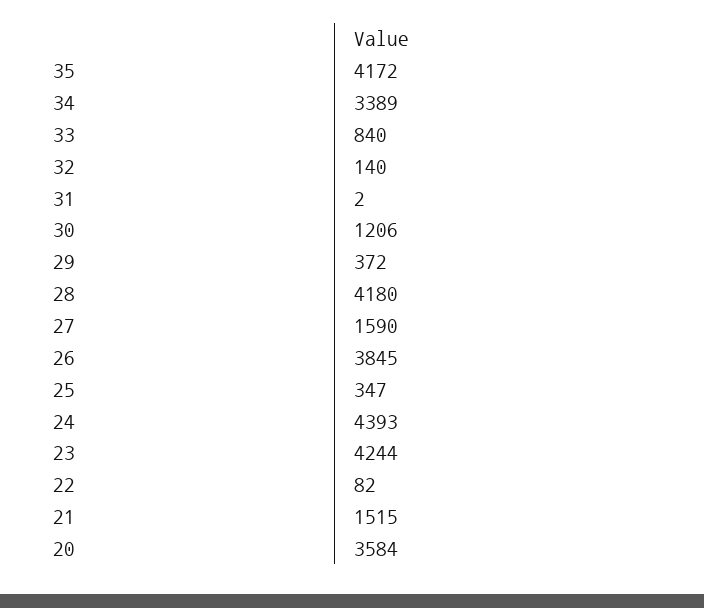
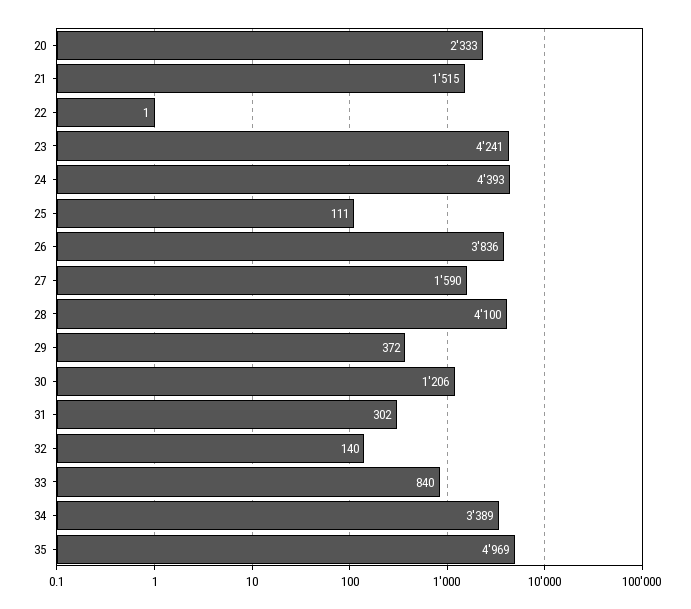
  {
-   "35": 4172,
+   "35": 4969,
    "34": 3389,
    "33": 840,
    "32": 140,
-   "31": 2,
+   "31": 302,
    "30": 1206,
    "29": 372,
-   "28": 4180,
+   "28": 4100,
    "27": 1590,
-   "26": 3845,
+   "26": 3836,
-   "25": 347,
+   "25": 111,
    "24": 4393,
-   "23": 4244,
+   "23": 4241,
-   "22": 82,
+   "22": 1,
    "21": 1515,
-   "20": 3584
+   "20": 2333
  }

